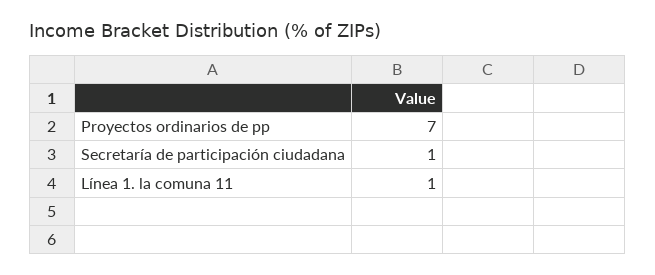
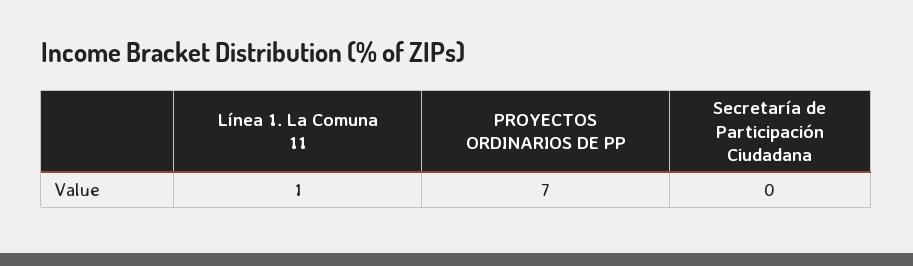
  {
    "Proyectos ordinarios de pp": 7,
-   "Secretaría de participación ciudadana": 1,
+   "Secretaría de participación ciudadana": 0,
    "Línea 1. la comuna 11": 1
  }

